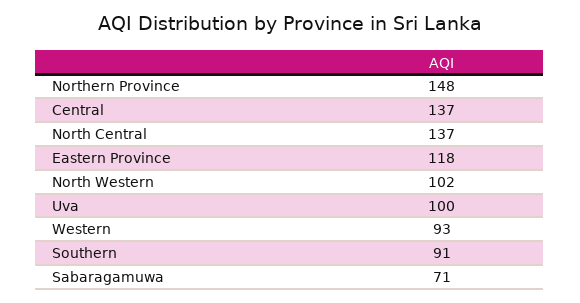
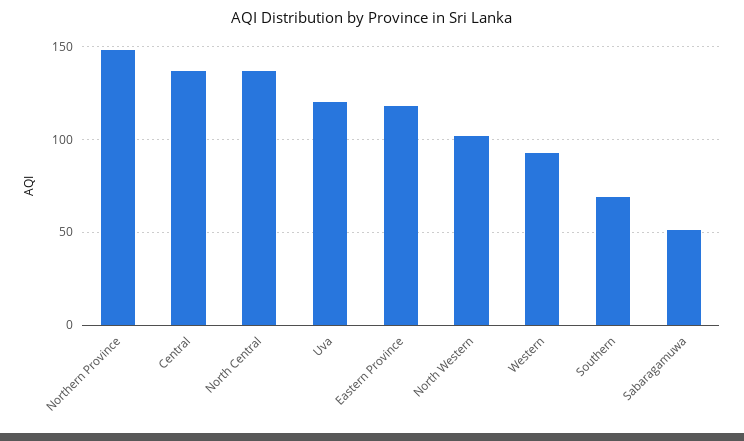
  {
    "Northern Province": 148,
    "Central": 137,
    "North Central": 137,
    "Eastern Province": 118,
    "North Western": 102,
-   "Uva": 100,
+   "Uva": 120,
    "Western": 93,
-   "Southern": 91,
+   "Southern": 70,
-   "Sabaragamuwa": 71
+   "Sabaragamuwa": 50
  }

